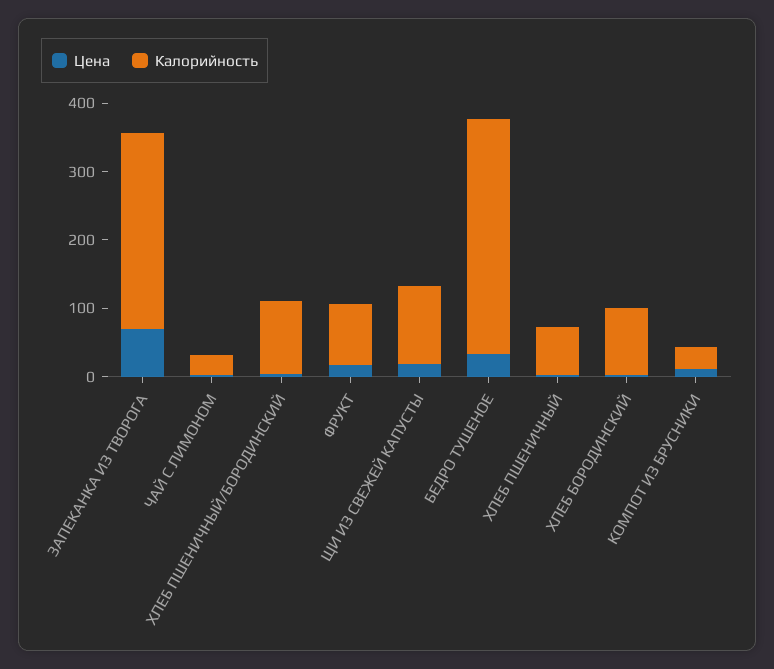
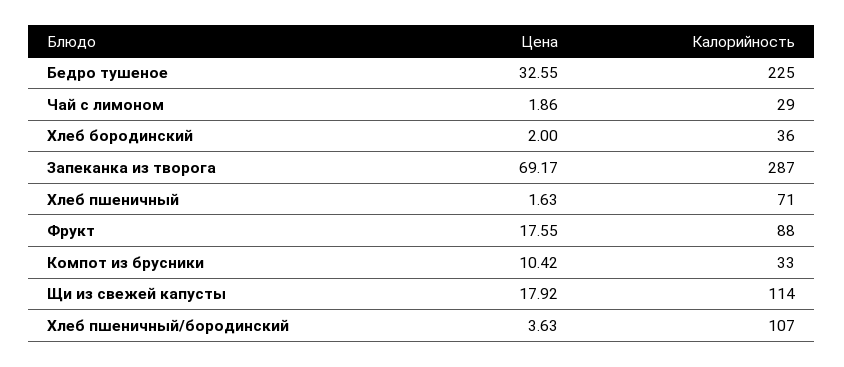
  {
    "Цена": {
      "ЗАПЕКАНКА ИЗ ТВОРОГА": 69.17,
      "ЧАЙ С ЛИМОНОМ": 1.86,
      "ХЛЕБ ПШЕНИЧНЫЙ/БОРОДИНСКИЙ": 3.63,
      "ФРУКТ": 17.55,
      "ЩИ ИЗ СВЕЖЕЙ КАПУСТЫ": 17.92,
      "БЕДРО ТУШЕНОЕ": 32.55,
      "ХЛЕБ ПШЕНИЧНЫЙ": 1.63,
      "ХЛЕБ БОРОДИНСКИЙ": 2,
      "КОМПОТ ИЗ БРУСНИКИ": 10.42
    },
    "Калорийность": {
      "ЗАПЕКАНКА ИЗ ТВОРОГА": 287,
      "ЧАЙ С ЛИМОНОМ": 29,
      "ХЛЕБ ПШЕНИЧНЫЙ/БОРОДИНСКИЙ": 107,
      "ФРУКТ": 88,
      "ЩИ ИЗ СВЕЖЕЙ КАПУСТЫ": 114,
-     "БЕДРО ТУШЕНОЕ": 340,
+     "БЕДРО ТУШЕНОЕ": 225,
      "ХЛЕБ ПШЕНИЧНЫЙ": 71,
-     "ХЛЕБ БОРОДИНСКИЙ": 100,
+     "ХЛЕБ БОРОДИНСКИЙ": 36,
      "КОМПОТ ИЗ БРУСНИКИ": 33
    }
  }

